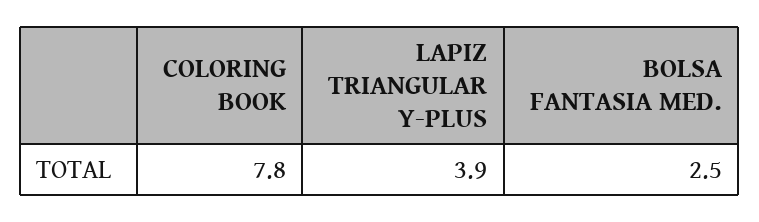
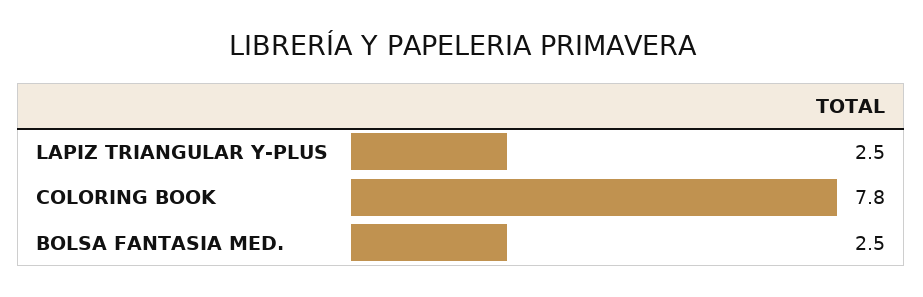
  {
    "COLORING BOOK": 7.8,
-   "LAPIZ TRIANGULAR Y-PLUS": 3.9,
+   "LAPIZ TRIANGULAR Y-PLUS": 2.5,
    "BOLSA FANTASIA MED.": 2.5
  }

